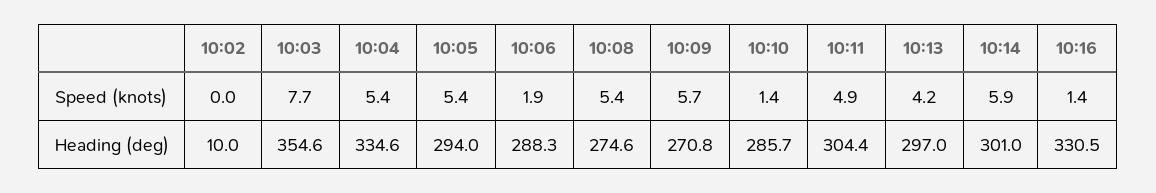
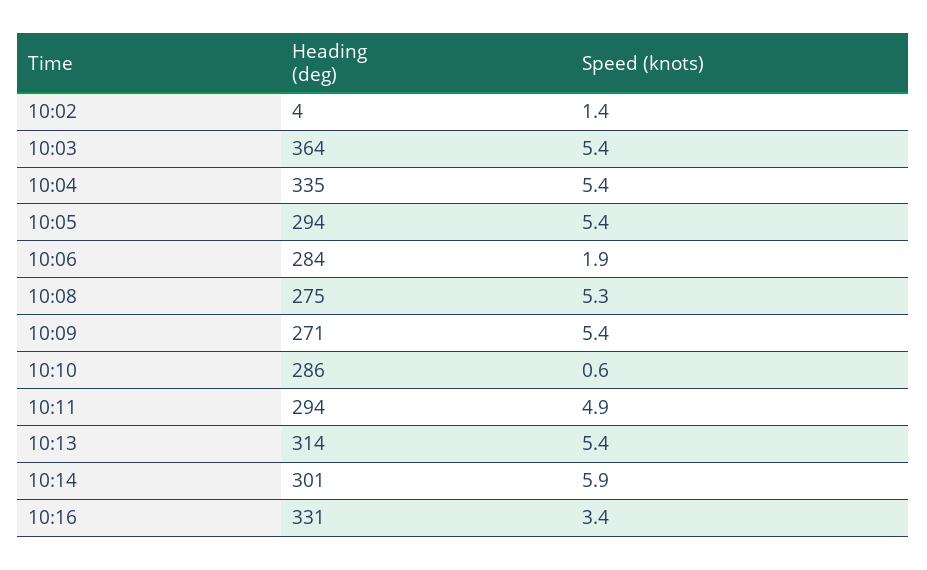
  {
    "10:02": {
-     "Speed (knots)": 0,
+     "Speed (knots)": 1.4,
-     "Heading (deg)": 10
+     "Heading (deg)": 4
    },
    "10:03": {
-     "Speed (knots)": 7.7,
+     "Speed (knots)": 5.4,
-     "Heading (deg)": 354.6
+     "Heading (deg)": 364
    },
    "10:04": {
      "Speed (knots)": 5.4,
      "Heading (deg)": 334.6
    },
    "10:05": {
      "Speed (knots)": 5.4,
      "Heading (deg)": 294
    },
    "10:06": {
      "Speed (knots)": 1.9,
-     "Heading (deg)": 288.3
+     "Heading (deg)": 284
    },
    "10:08": {
-     "Speed (knots)": 5.4,
+     "Speed (knots)": 5.3,
      "Heading (deg)": 274.6
    },
    "10:09": {
-     "Speed (knots)": 5.7,
+     "Speed (knots)": 5.4,
      "Heading (deg)": 270.8
    },
    "10:10": {
-     "Speed (knots)": 1.4,
+     "Speed (knots)": 0.6,
      "Heading (deg)": 285.7
    },
    "10:11": {
      "Speed (knots)": 4.9,
-     "Heading (deg)": 304.4
+     "Heading (deg)": 294
    },
    "10:13": {
-     "Speed (knots)": 4.2,
+     "Speed (knots)": 5.4,
-     "Heading (deg)": 297
+     "Heading (deg)": 314
    },
    "10:14": {
      "Speed (knots)": 5.9,
      "Heading (deg)": 301
    },
    "10:16": {
-     "Speed (knots)": 1.4,
+     "Speed (knots)": 3.4,
      "Heading (deg)": 330.5
    }
  }

